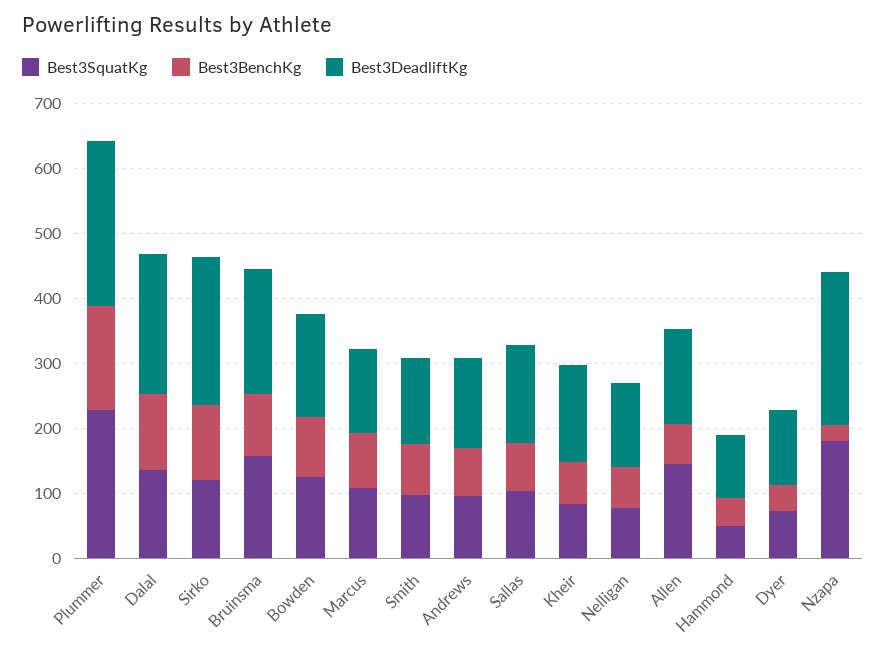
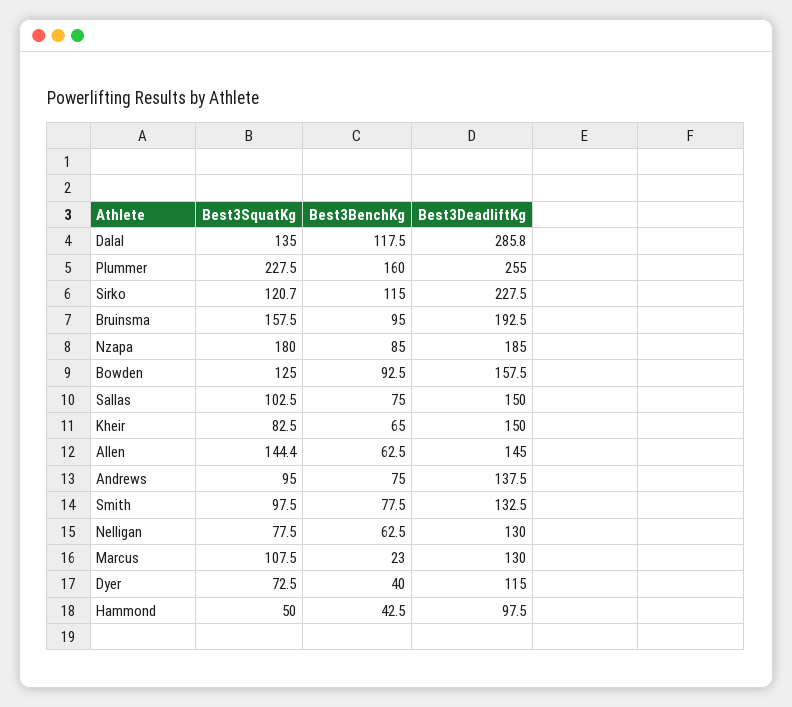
  {
    "Best3SquatKg": {
      "Plummer": 227.5,
      "Dalal": 135,
      "Sirko": 120.7,
      "Bruinsma": 157.5,
      "Bowden": 125,
      "Marcus": 107.5,
      "Smith": 97.5,
      "Andrews": 95,
      "Sallas": 102.5,
      "Kheir": 82.5,
      "Nelligan": 77.5,
      "Allen": 144.4,
      "Hammond": 50,
      "Dyer": 72.5,
      "Nzapa": 180
    },
    "Best3BenchKg": {
      "Plummer": 160,
      "Dalal": 117.5,
      "Sirko": 115,
      "Bruinsma": 95,
      "Bowden": 92.5,
-     "Marcus": 80,
+     "Marcus": 23,
      "Smith": 77.5,
      "Andrews": 75,
      "Sallas": 75,
      "Kheir": 65,
      "Nelligan": 62.5,
      "Allen": 62.5,
      "Hammond": 42.5,
      "Dyer": 40,
-     "Nzapa": 20
+     "Nzapa": 85
    },
    "Best3DeadliftKg": {
      "Plummer": 255,
-     "Dalal": 220,
+     "Dalal": 285.8,
      "Sirko": 227.5,
      "Bruinsma": 192.5,
      "Bowden": 157.5,
      "Marcus": 130,
      "Smith": 132.5,
      "Andrews": 137.5,
      "Sallas": 150,
      "Kheir": 150,
      "Nelligan": 130,
      "Allen": 145,
      "Hammond": 97.5,
      "Dyer": 115,
-     "Nzapa": 240
+     "Nzapa": 185
    }
  }

